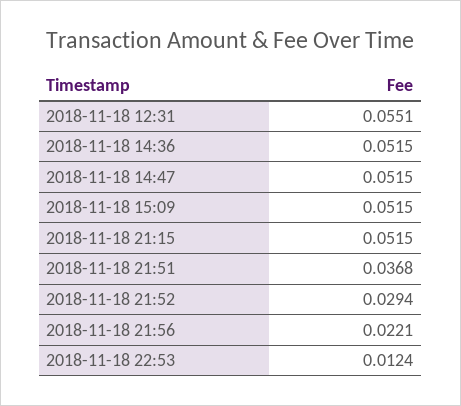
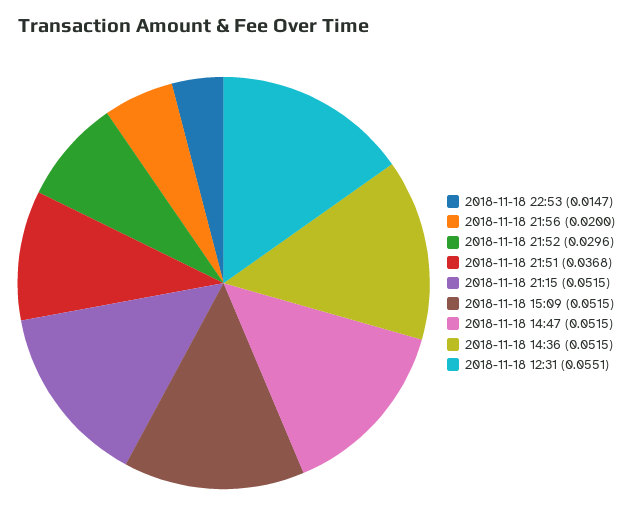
  {
    "2018-11-18 12:31": 0.0551,
    "2018-11-18 14:36": 0.0515,
    "2018-11-18 14:47": 0.0515,
    "2018-11-18 15:09": 0.0515,
    "2018-11-18 21:15": 0.0515,
    "2018-11-18 21:51": 0.0368,
-   "2018-11-18 21:52": 0.0294,
+   "2018-11-18 21:52": 0.0296,
-   "2018-11-18 21:56": 0.0221,
+   "2018-11-18 21:56": 0.02,
-   "2018-11-18 22:53": 0.0124
+   "2018-11-18 22:53": 0.0147
  }

